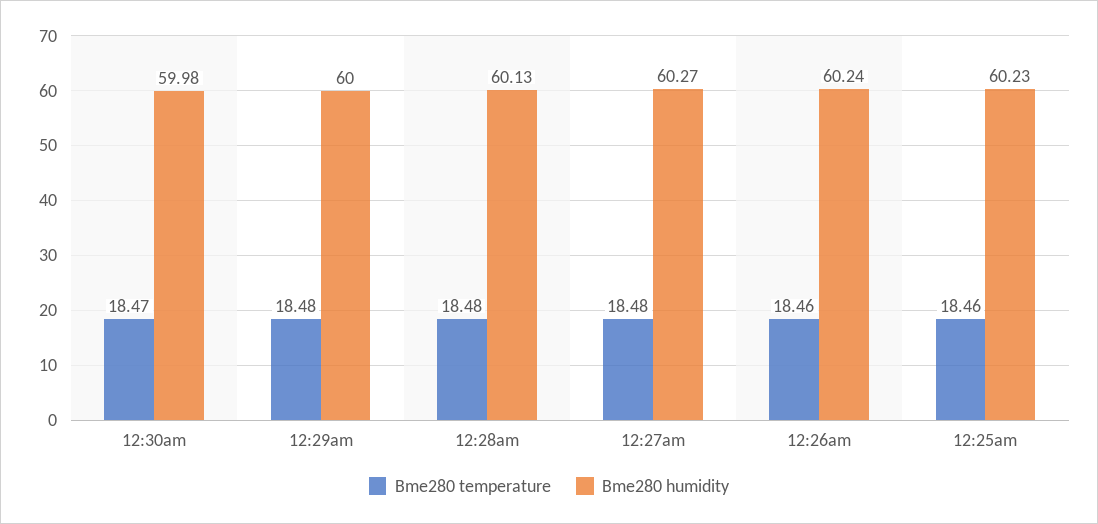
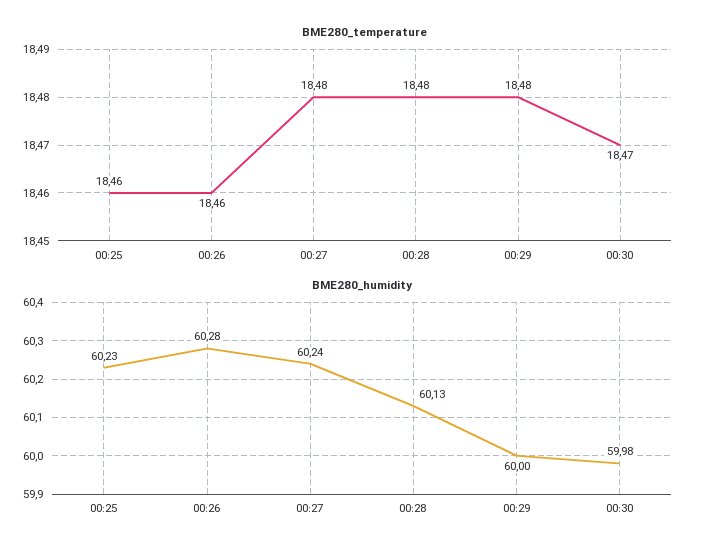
  {
    "Bme280 temperature": {
      "12:30am": 18.47,
      "12:29am": 18.48,
      "12:28am": 18.48,
      "12:27am": 18.48,
      "12:26am": 18.46,
      "12:25am": 18.46
    },
    "Bme280 humidity": {
      "12:30am": 59.98,
      "12:29am": 60,
      "12:28am": 60.13,
-     "12:27am": 60.27,
+     "12:27am": 60.24,
-     "12:26am": 60.24,
+     "12:26am": 60.28,
      "12:25am": 60.23
    }
  }

